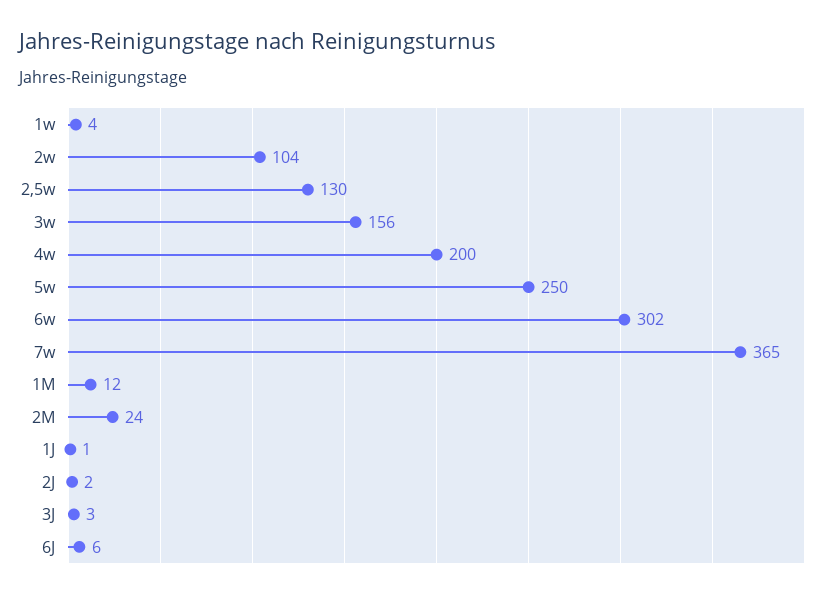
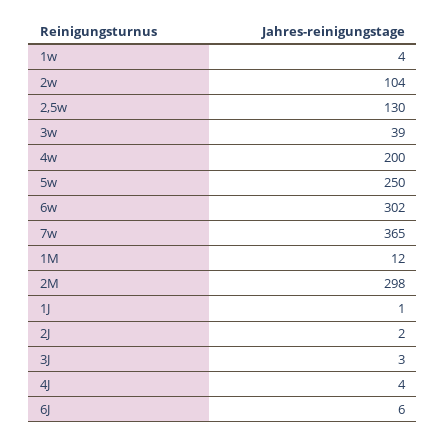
  {
    "1w": 4,
    "2w": 104,
    "2,5w": 130,
-   "3w": 156,
+   "3w": 39,
    "4w": 200,
    "5w": 250,
    "6w": 302,
    "7w": 365,
    "1M": 12,
-   "2M": 24,
+   "2M": 298,
    "1J": 1,
    "2J": 2,
    "3J": 3,
-   "6J": 6
+   "6J": 6,
+   "4J": 4
  }

